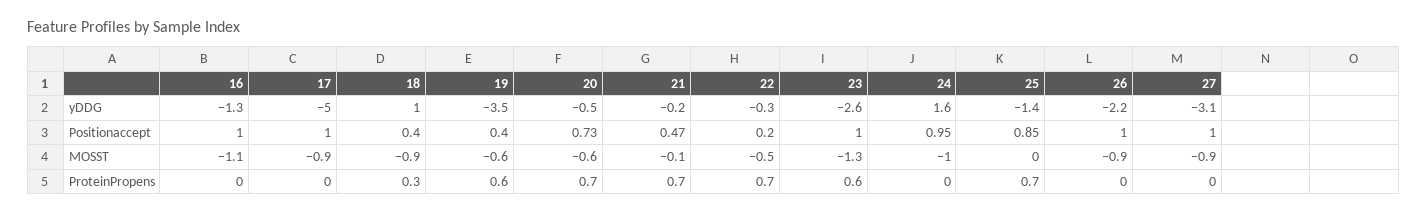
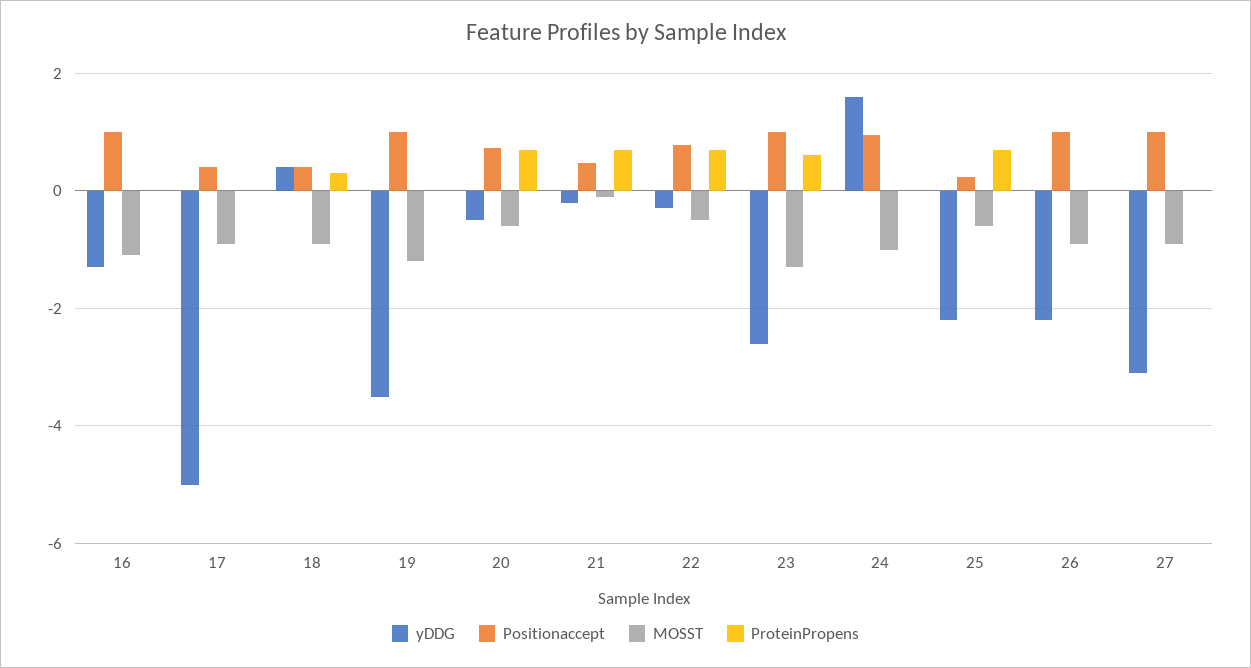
  {
    "yDDG": {
      "16": -1.3,
      "17": -5,
-     "18": 1,
+     "18": 0.4,
      "19": -3.5,
      "20": -0.5,
      "21": -0.2,
      "22": -0.3,
      "23": -2.6,
      "24": 1.6,
-     "25": -1.4,
+     "25": -2.2,
      "26": -2.2,
      "27": -3.1
    },
    "Positionaccept": {
      "16": 1,
-     "17": 1,
+     "17": 0.4,
      "18": 0.4,
-     "19": 0.4,
+     "19": 1,
      "20": 0.73,
      "21": 0.47,
-     "22": 0.2,
+     "22": 0.8,
      "23": 1,
      "24": 0.95,
-     "25": 0.85,
+     "25": 0.2,
      "26": 1,
      "27": 1
    },
    "MOSST": {
      "16": -1.1,
      "17": -0.9,
      "18": -0.9,
-     "19": -0.6,
+     "19": -1.2,
      "20": -0.6,
      "21": -0.1,
      "22": -0.5,
      "23": -1.3,
      "24": -1,
-     "25": 0,
+     "25": -0.6,
      "26": -0.9,
      "27": -0.9
    },
    "ProteinPropens": {
      "16": 0,
      "17": 0,
      "18": 0.3,
-     "19": 0.6,
+     "19": 0,
      "20": 0.7,
      "21": 0.7,
      "22": 0.7,
      "23": 0.6,
      "24": 0,
      "25": 0.7,
      "26": 0,
      "27": 0
    }
  }

